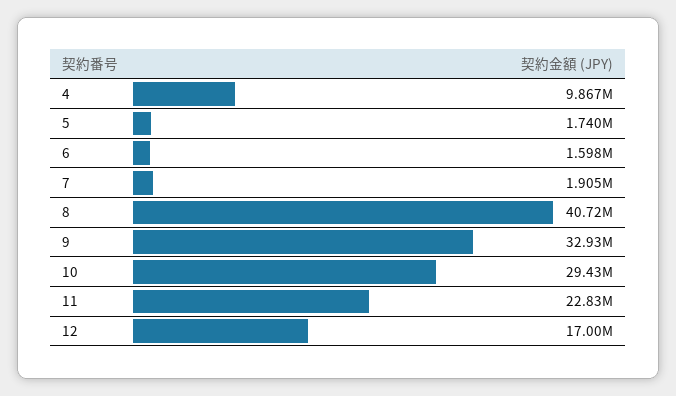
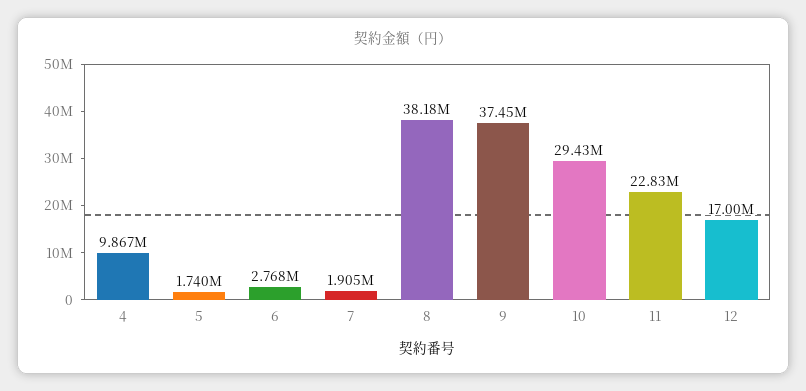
  {
    "4": 9867000,
    "5": 1740000,
-   "6": 1598000,
+   "6": 2768000,
    "7": 1905000,
-   "8": 40720000,
+   "8": 38180000,
-   "9": 32930000,
+   "9": 37450000,
    "10": 29430000,
    "11": 22830000,
    "12": 17000000
  }

